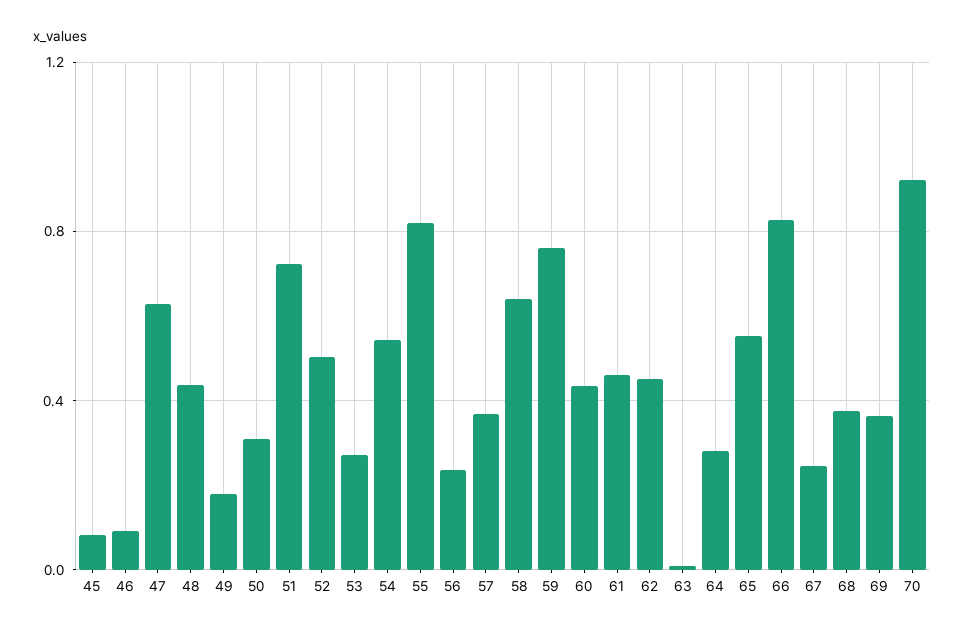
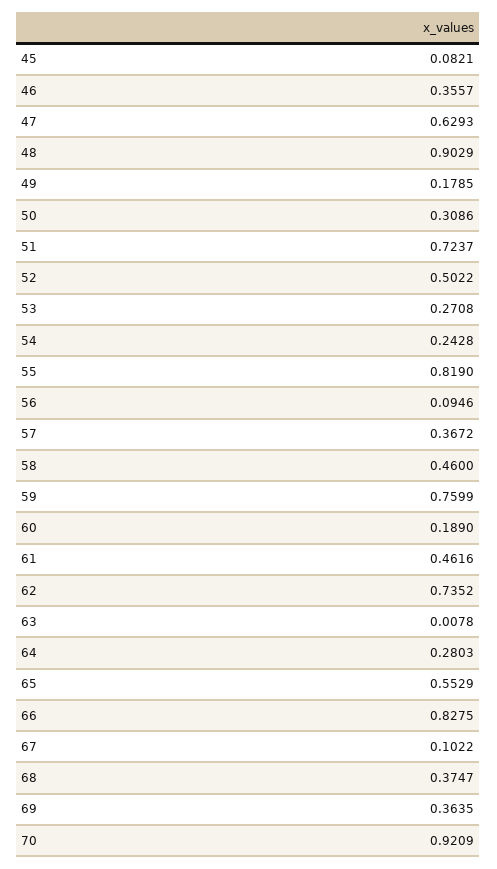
  {
    "45": 0.0821,
-   "46": 0.1,
+   "46": 0.3557,
    "47": 0.6293,
-   "48": 0.45,
+   "48": 0.9029,
    "49": 0.1785,
    "50": 0.3086,
    "51": 0.7237,
    "52": 0.5022,
    "53": 0.2708,
-   "54": 0.55,
+   "54": 0.2428,
    "55": 0.819,
-   "56": 0.25,
+   "56": 0.0946,
    "57": 0.3672,
-   "58": 0.65,
+   "58": 0.46,
    "59": 0.7599,
-   "60": 0.45,
+   "60": 0.189,
    "61": 0.4616,
-   "62": 0.45,
+   "62": 0.7352,
    "63": 0.0078,
    "64": 0.2803,
    "65": 0.5529,
    "66": 0.8275,
-   "67": 0.25,
+   "67": 0.1022,
    "68": 0.3747,
    "69": 0.3635,
    "70": 0.9209
  }

